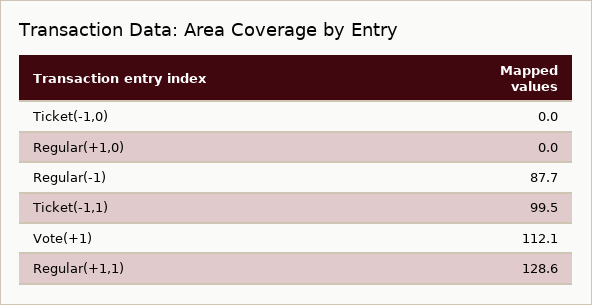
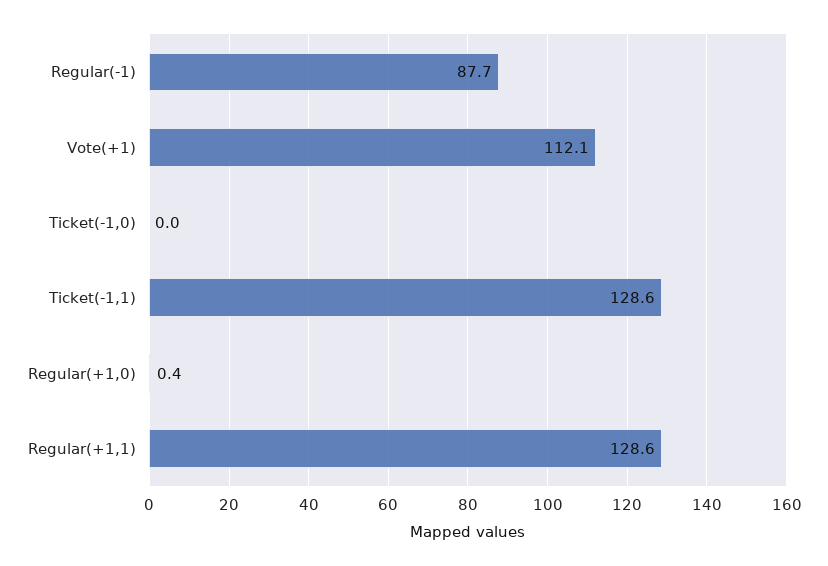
  {
    "Ticket(-1,0)": 0,
-   "Regular(+1,0)": 0,
+   "Regular(+1,0)": 0.4,
    "Regular(-1)": 87.7,
-   "Ticket(-1,1)": 99.5,
+   "Ticket(-1,1)": 128.6,
    "Vote(+1)": 112.1,
    "Regular(+1,1)": 128.6
  }

